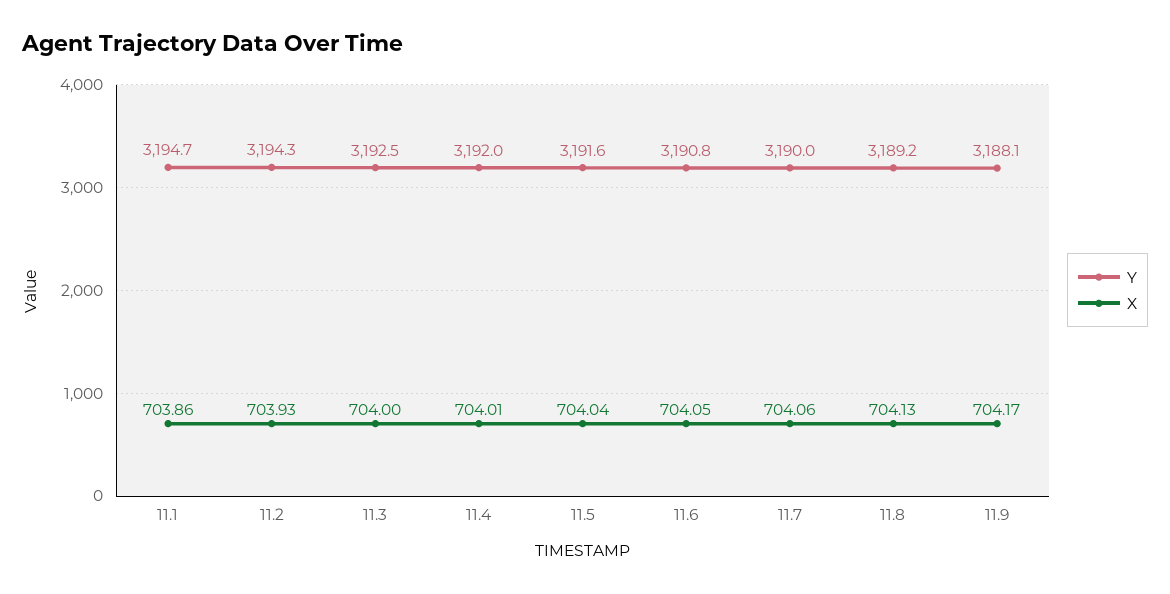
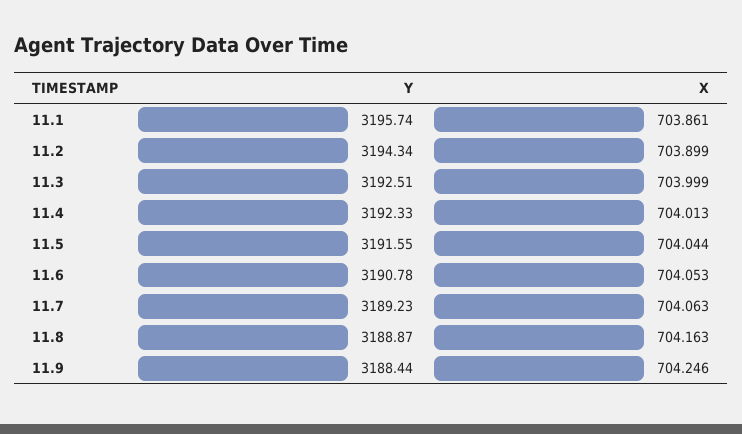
  {
    "Y": {
-     "11.1": 3194.7,
+     "11.1": 3195.74,
      "11.2": 3194.34,
      "11.3": 3192.51,
-     "11.4": 3192,
+     "11.4": 3192.33,
      "11.5": 3191.55,
      "11.6": 3190.78,
-     "11.7": 3190,
+     "11.7": 3189.23,
-     "11.8": 3189.2,
+     "11.8": 3188.87,
-     "11.9": 3188.1
+     "11.9": 3188.44
    },
    "X": {
      "11.1": 703.861,
-     "11.2": 703.93,
+     "11.2": 703.899,
      "11.3": 703.999,
      "11.4": 704.013,
      "11.5": 704.044,
      "11.6": 704.053,
      "11.7": 704.063,
-     "11.8": 704.13,
+     "11.8": 704.163,
-     "11.9": 704.17
+     "11.9": 704.246
    }
  }

